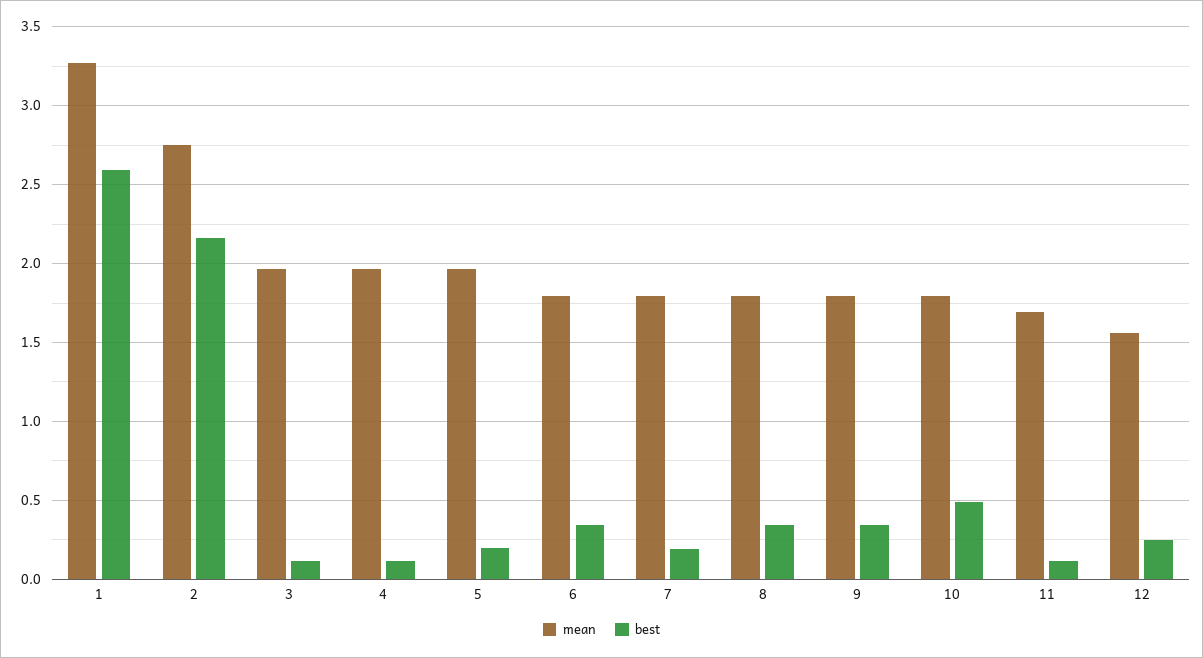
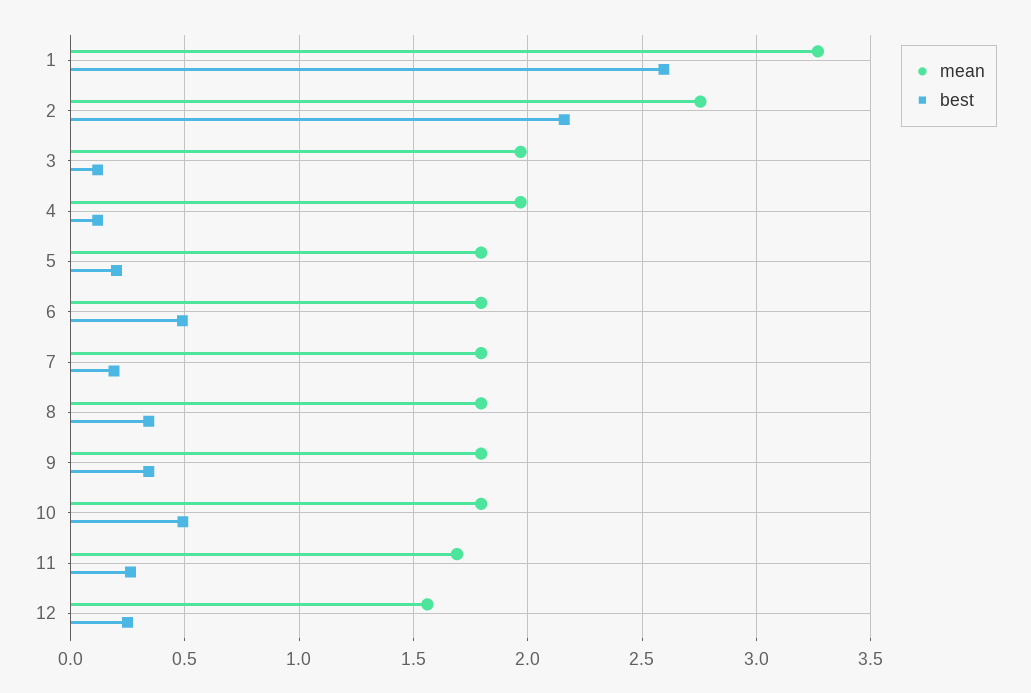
  {
    "mean": {
      "1": 3.25,
      "2": 2.75,
      "3": 1.95,
      "4": 1.95,
-     "5": 1.95,
+     "5": 1.8,
      "6": 1.8,
      "7": 1.8,
      "8": 1.8,
      "9": 1.8,
      "10": 1.8,
      "11": 1.7,
      "12": 1.55
    },
    "best": {
      "1": 2.6,
      "2": 2.15,
      "3": 0.1,
      "4": 0.1,
      "5": 0.2,
-     "6": 0.35,
+     "6": 0.5,
      "7": 0.2,
      "8": 0.35,
      "9": 0.35,
      "10": 0.5,
-     "11": 0.1,
+     "11": 0.25,
      "12": 0.25
    }
  }

